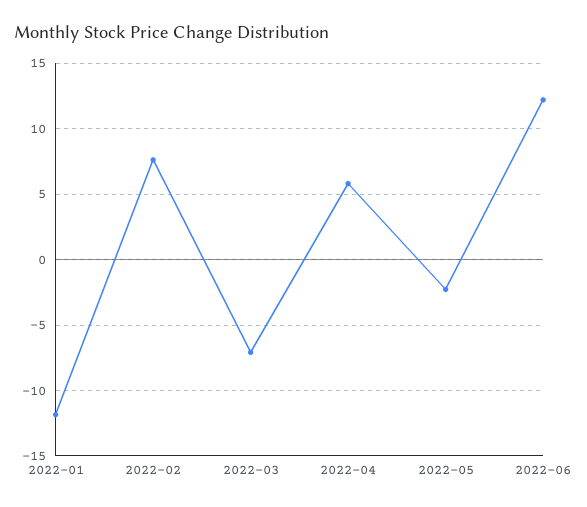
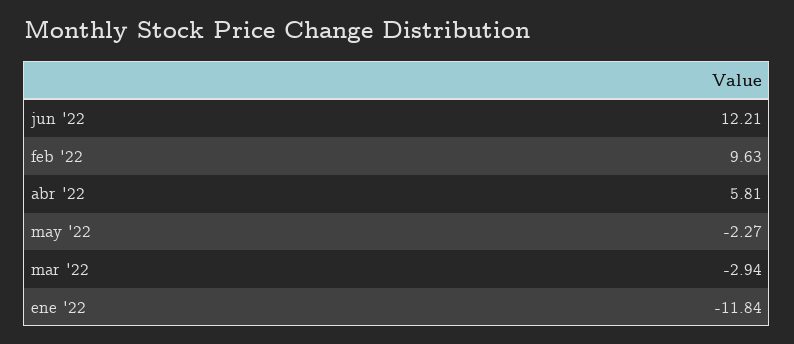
  {
    "2022-01": -11.84,
-   "2022-02": 7.5,
+   "2022-02": 9.63,
-   "2022-03": -7,
+   "2022-03": -2.94,
    "2022-04": 5.81,
    "2022-05": -2.27,
    "2022-06": 12.21
  }

